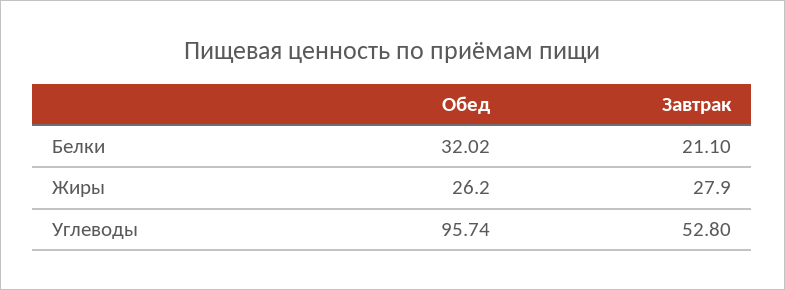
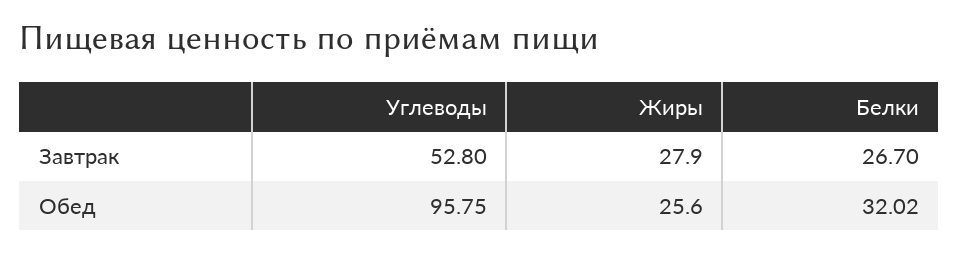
  {
    "Обед": {
      "Белки": 32.02,
-     "Жиры": 26.2,
+     "Жиры": 25.6,
-     "Углеводы": 95.74
+     "Углеводы": 95.75
    },
    "Завтрак": {
-     "Белки": 21.1,
+     "Белки": 26.7,
      "Жиры": 27.9,
      "Углеводы": 52.8
    }
  }

